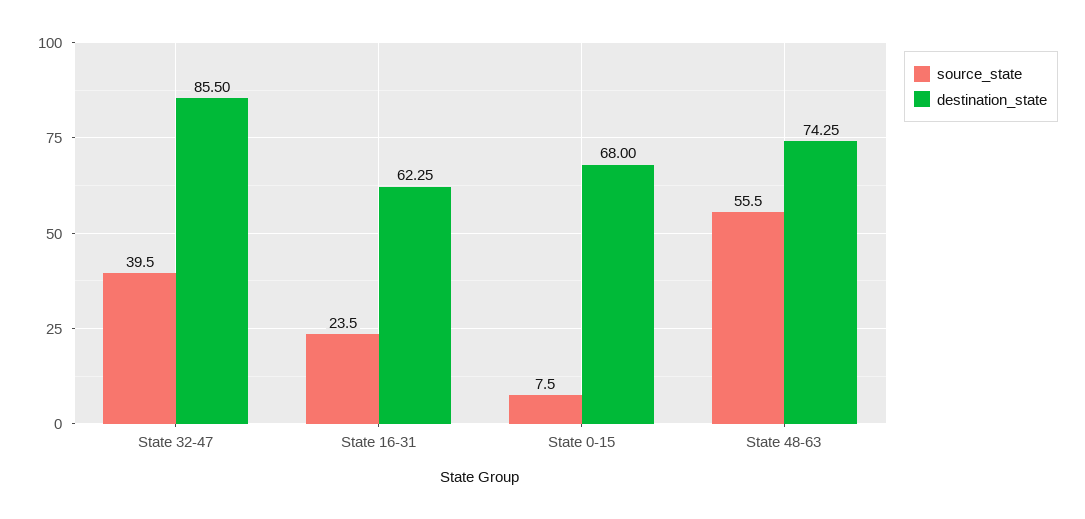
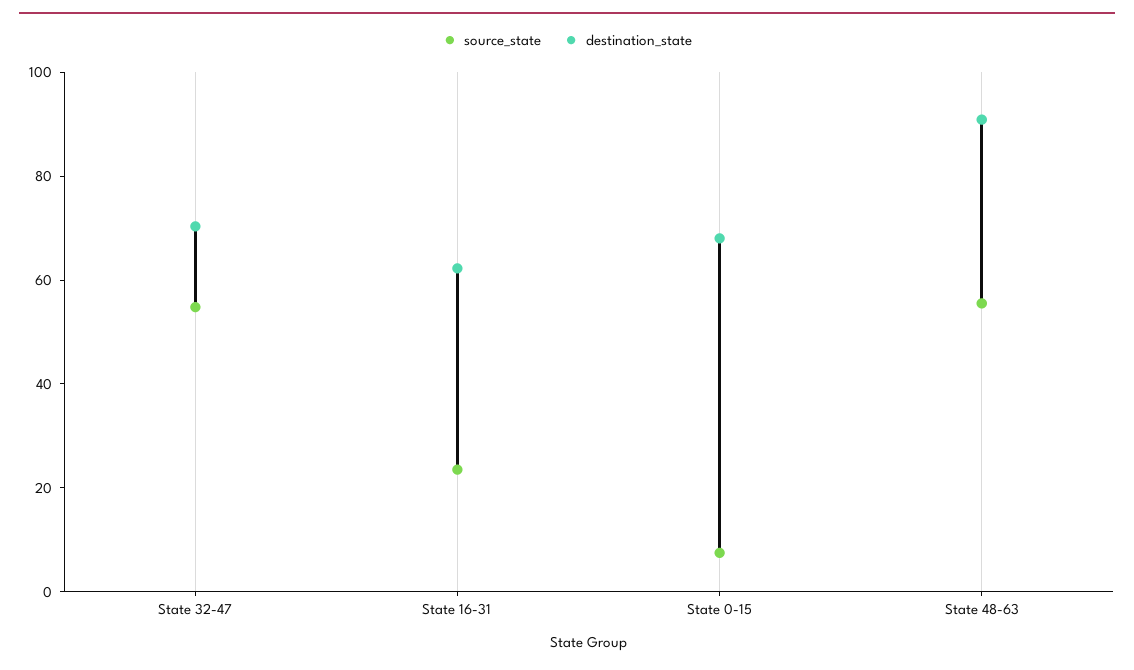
  {
    "source_state": {
-     "State 32-47": 39.5,
+     "State 32-47": 55,
      "State 16-31": 23.5,
      "State 0-15": 7.5,
      "State 48-63": 55.5
    },
    "destination_state": {
-     "State 32-47": 85.5,
+     "State 32-47": 70,
      "State 16-31": 62.25,
      "State 0-15": 68,
-     "State 48-63": 74.25
+     "State 48-63": 90
    }
  }

